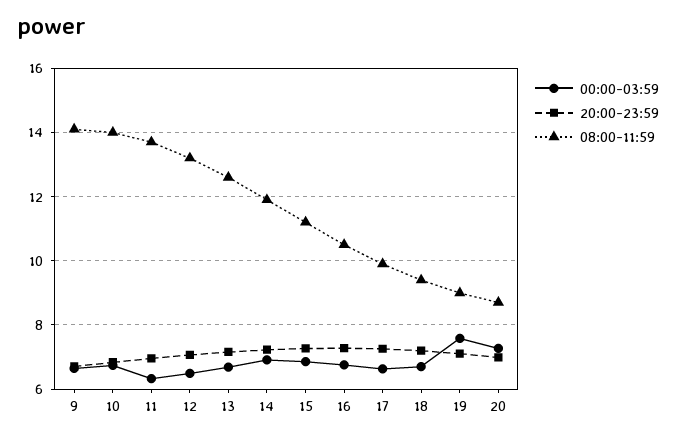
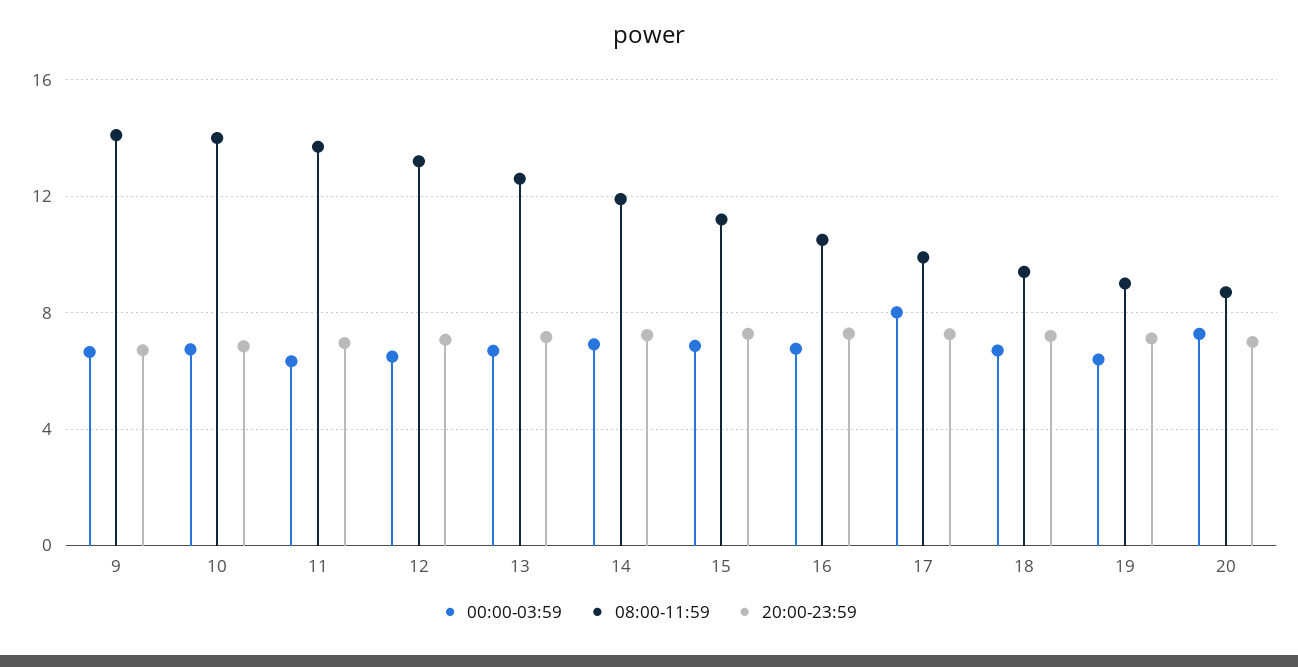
  {
    "00:00-03:59": {
      "9": 6.6,
      "10": 6.8,
      "11": 6.4,
      "12": 6.4,
      "13": 6.6,
      "14": 7,
      "15": 6.8,
      "16": 6.8,
-     "17": 6.6,
+     "17": 8,
      "18": 6.8,
-     "19": 7.6,
+     "19": 6.5,
      "20": 7.2
    },
    "20:00-23:59": {
      "9": 6.8,
      "10": 6.8,
      "11": 7,
      "12": 7,
      "13": 7.2,
      "14": 7.2,
      "15": 7.2,
      "16": 7.2,
      "17": 7.2,
      "18": 7.2,
      "19": 7.2,
      "20": 7
    },
    "08:00-11:59": {
      "9": 14.2,
      "10": 14,
      "11": 13.8,
      "12": 13.2,
      "13": 12.6,
      "14": 12,
      "15": 11.2,
      "16": 10.6,
      "17": 10,
      "18": 9.4,
      "19": 9,
      "20": 8.8
    }
  }

